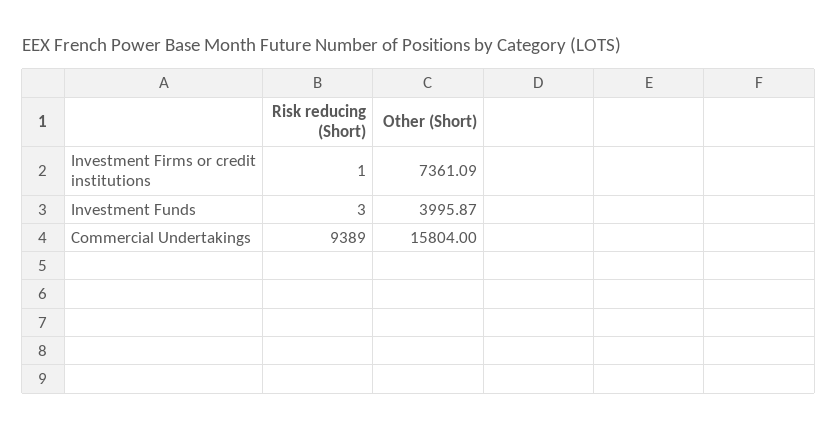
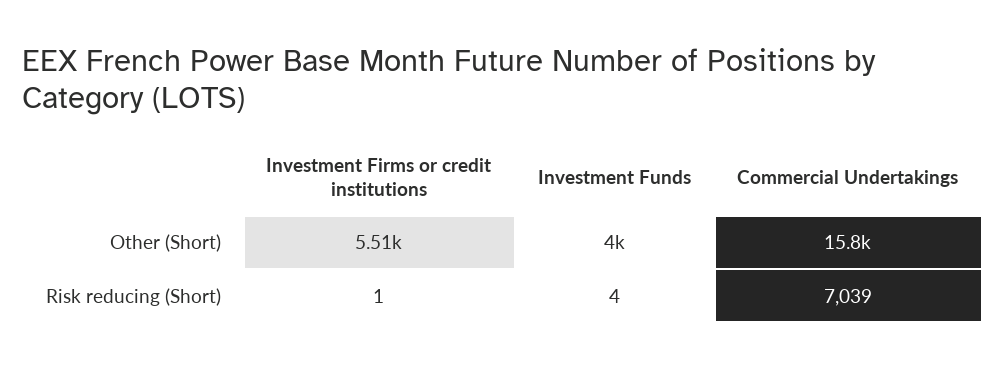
  {
    "Risk reducing (Short)": {
      "Investment Firms or credit institutions": 1,
-     "Investment Funds": 3,
+     "Investment Funds": 4,
-     "Commercial Undertakings": 9389
+     "Commercial Undertakings": 7039
    },
    "Other (Short)": {
-     "Investment Firms or credit institutions": 7361.09,
+     "Investment Firms or credit institutions": 5510,
      "Investment Funds": 3995.87,
      "Commercial Undertakings": 15804
    }
  }

